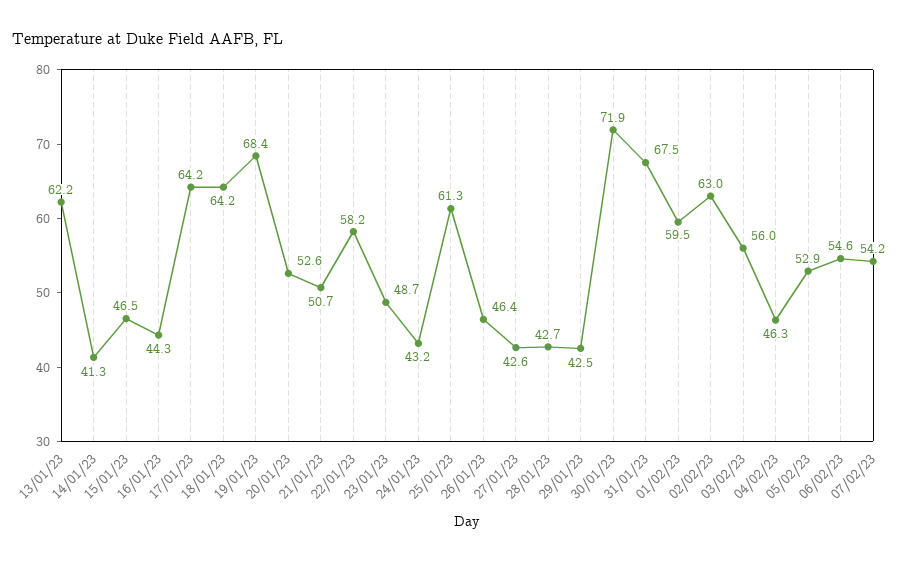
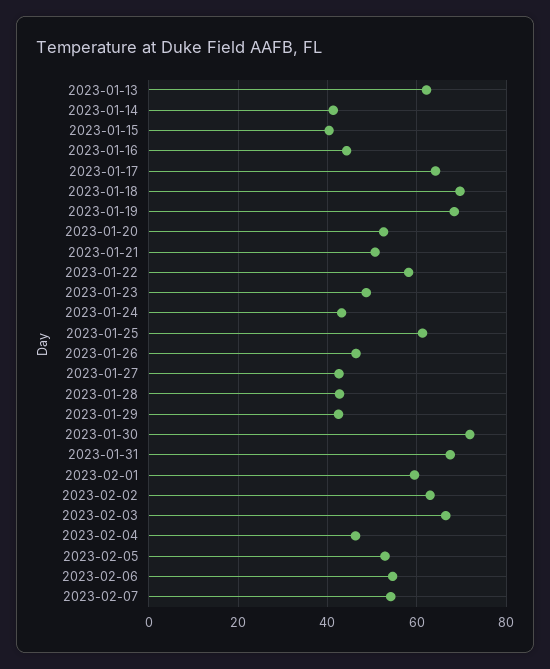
  {
    "13/01/23": 62.2,
    "14/01/23": 41.3,
-   "15/01/23": 46.5,
+   "15/01/23": 40,
    "16/01/23": 44.3,
    "17/01/23": 64.2,
-   "18/01/23": 64.2,
+   "18/01/23": 70,
    "19/01/23": 68.4,
    "20/01/23": 52.6,
    "21/01/23": 50.7,
    "22/01/23": 58.2,
    "23/01/23": 48.7,
    "24/01/23": 43.2,
    "25/01/23": 61.3,
    "26/01/23": 46.4,
    "27/01/23": 42.6,
    "28/01/23": 42.7,
    "29/01/23": 42.5,
    "30/01/23": 71.9,
    "31/01/23": 67.5,
    "01/02/23": 59.5,
    "02/02/23": 63,
-   "03/02/23": 56,
+   "03/02/23": 66,
    "04/02/23": 46.3,
    "05/02/23": 52.9,
    "06/02/23": 54.6,
    "07/02/23": 54.2
  }

